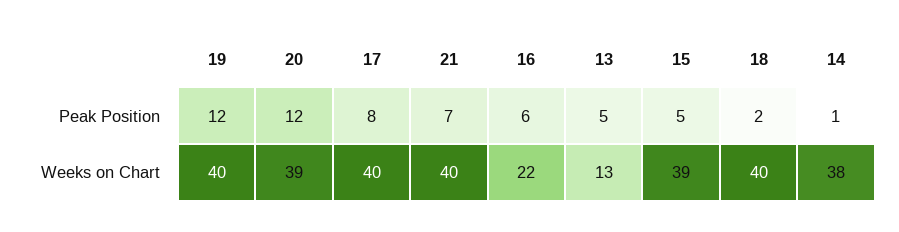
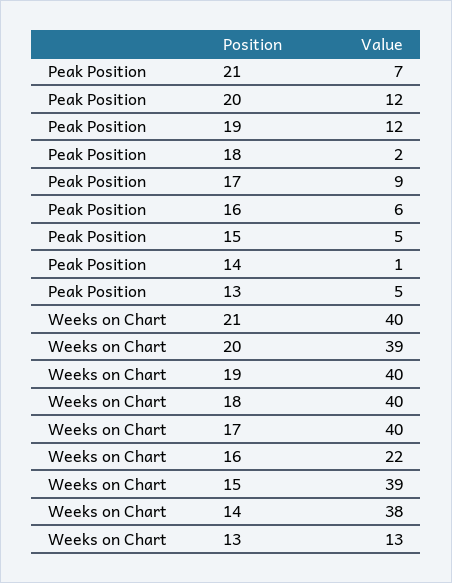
  {
    "19": {
      "Peak Position": 12,
      "Weeks on Chart": 40
    },
    "20": {
      "Peak Position": 12,
      "Weeks on Chart": 39
    },
    "17": {
-     "Peak Position": 8,
+     "Peak Position": 9,
      "Weeks on Chart": 40
    },
    "21": {
      "Peak Position": 7,
      "Weeks on Chart": 40
    },
    "16": {
      "Peak Position": 6,
      "Weeks on Chart": 22
    },
    "13": {
      "Peak Position": 5,
      "Weeks on Chart": 13
    },
    "15": {
      "Peak Position": 5,
      "Weeks on Chart": 39
    },
    "18": {
      "Peak Position": 2,
      "Weeks on Chart": 40
    },
    "14": {
      "Peak Position": 1,
      "Weeks on Chart": 38
    }
  }

